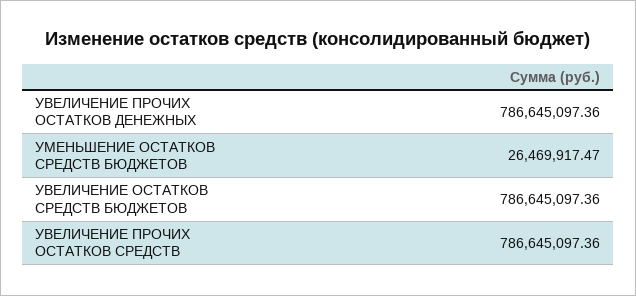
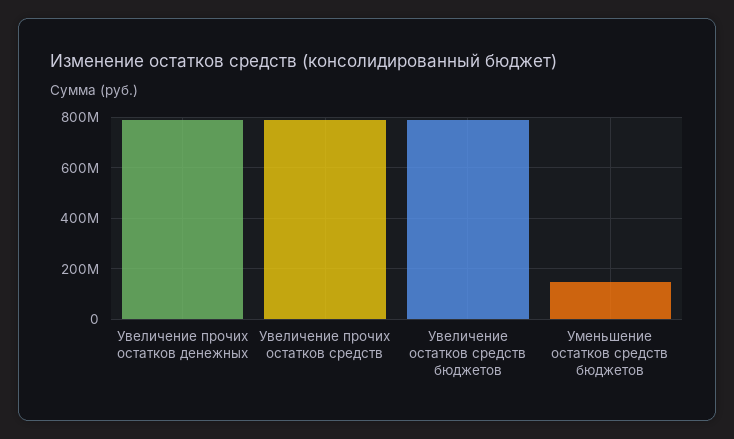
  {
    "УВЕЛИЧЕНИЕ ПРОЧИХ ОСТАТКОВ ДЕНЕЖНЫХ": 786645097.36,
-   "УМЕНЬШЕНИЕ ОСТАТКОВ СРЕДСТВ БЮДЖЕТОВ": 26469917.47,
+   "УМЕНЬШЕНИЕ ОСТАТКОВ СРЕДСТВ БЮДЖЕТОВ": 150000000,
    "УВЕЛИЧЕНИЕ ОСТАТКОВ СРЕДСТВ БЮДЖЕТОВ": 786645097.36,
    "УВЕЛИЧЕНИЕ ПРОЧИХ ОСТАТКОВ СРЕДСТВ": 786645097.36
  }

